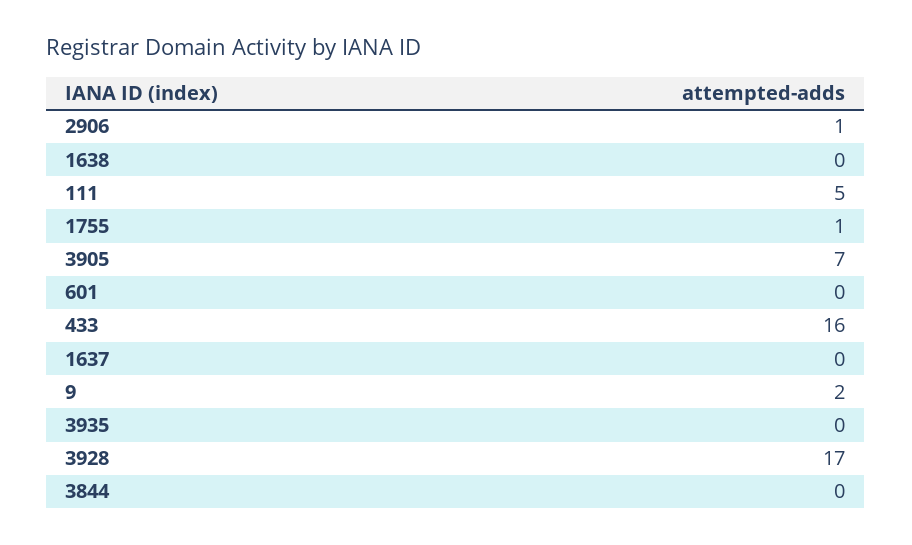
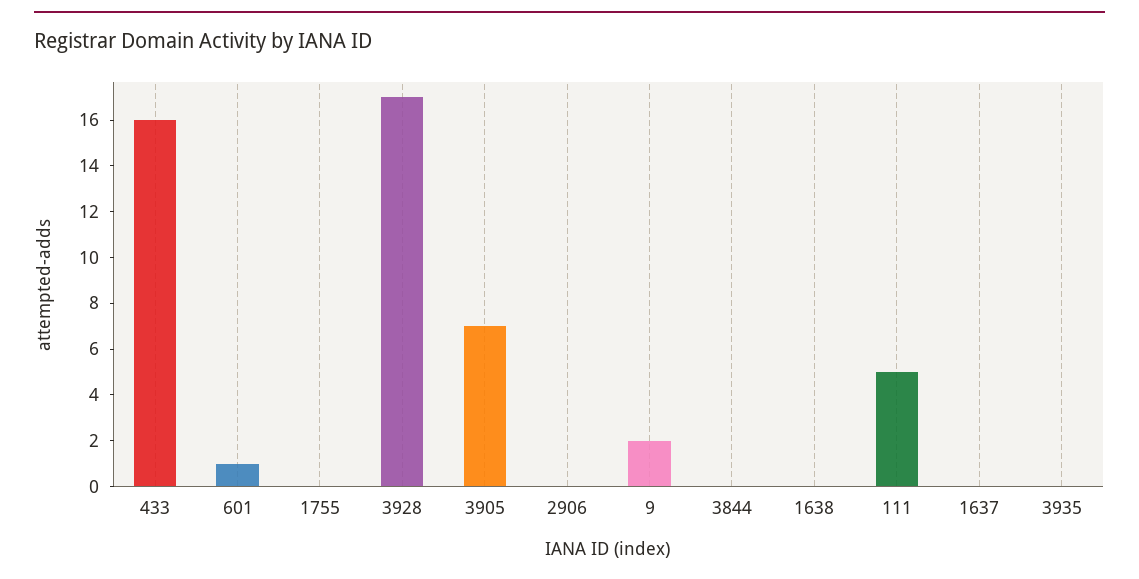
  {
-   "2906": 1,
+   "2906": 0,
    "1638": 0,
    "111": 5,
-   "1755": 1,
+   "1755": 0,
    "3905": 7,
-   "601": 0,
+   "601": 1,
    "433": 16,
    "1637": 0,
    "9": 2,
    "3935": 0,
    "3928": 17,
    "3844": 0
  }

